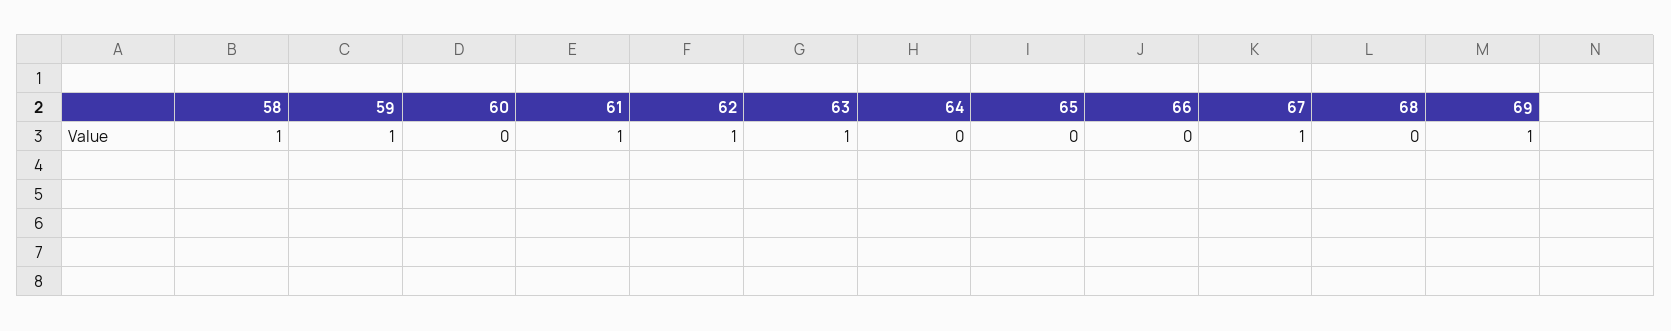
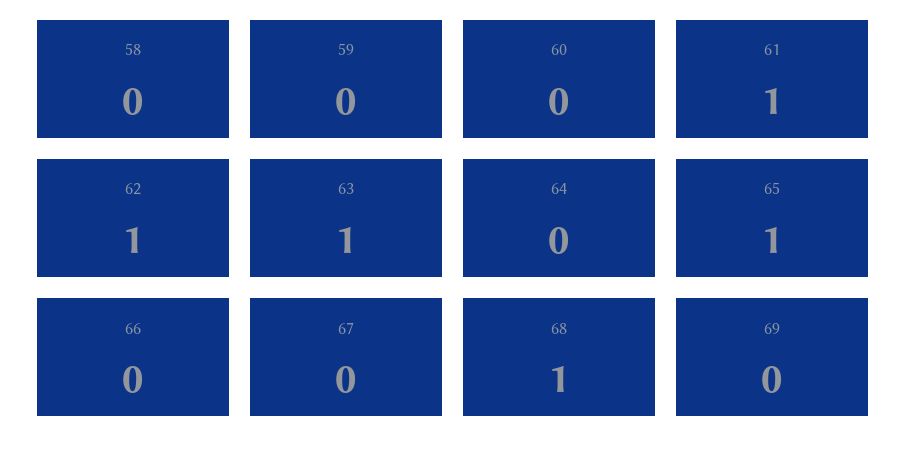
  {
-   "58": 1,
+   "58": 0,
-   "59": 1,
+   "59": 0,
    "60": 0,
    "61": 1,
    "62": 1,
    "63": 1,
    "64": 0,
-   "65": 0,
+   "65": 1,
    "66": 0,
-   "67": 1,
+   "67": 0,
-   "68": 0,
+   "68": 1,
-   "69": 1
+   "69": 0
  }

